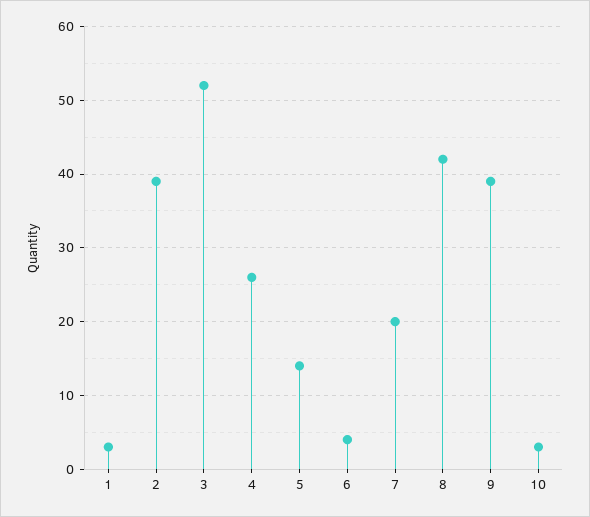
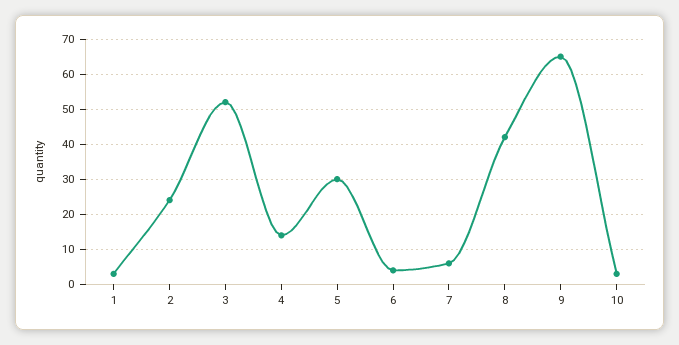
  {
    "1": 3,
-   "2": 39,
+   "2": 25,
    "3": 52,
-   "4": 26,
+   "4": 15,
-   "5": 14,
+   "5": 30,
    "6": 4,
-   "7": 20,
+   "7": 5,
    "8": 42,
-   "9": 39,
+   "9": 65,
    "10": 3
  }

